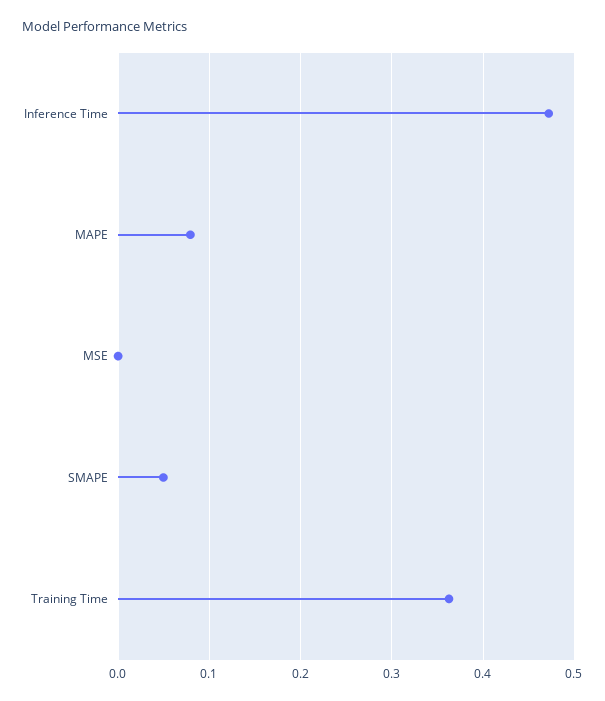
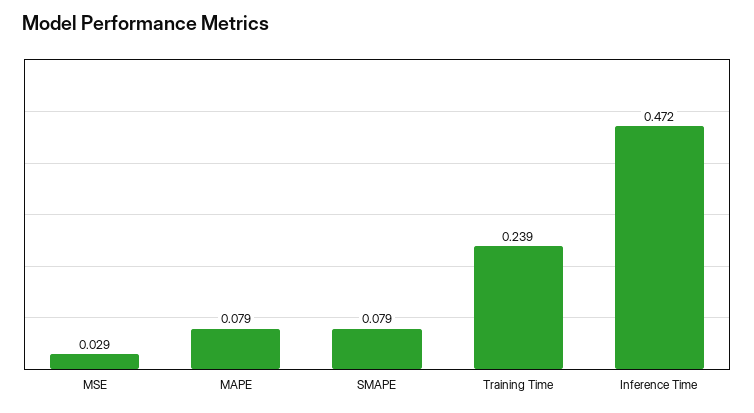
  {
    "Inference Time": 0.472,
    "MAPE": 0.079,
-   "MSE": 0,
+   "MSE": 0.029,
-   "SMAPE": 0.05,
+   "SMAPE": 0.079,
-   "Training Time": 0.36
+   "Training Time": 0.239
  }

